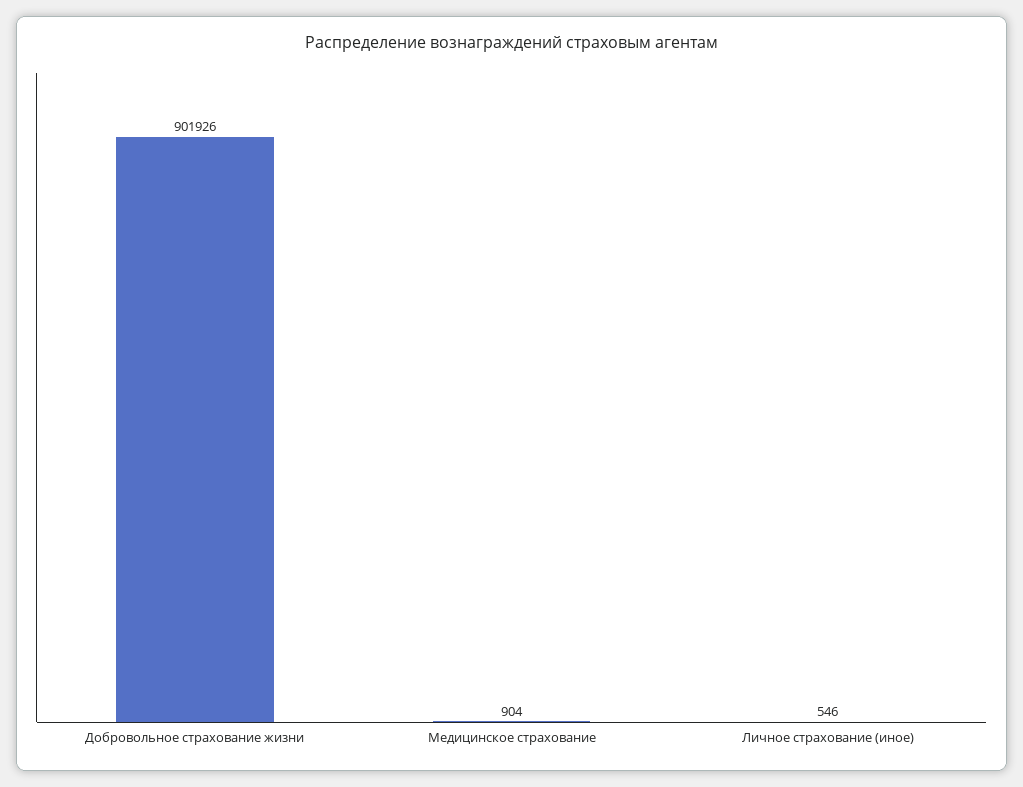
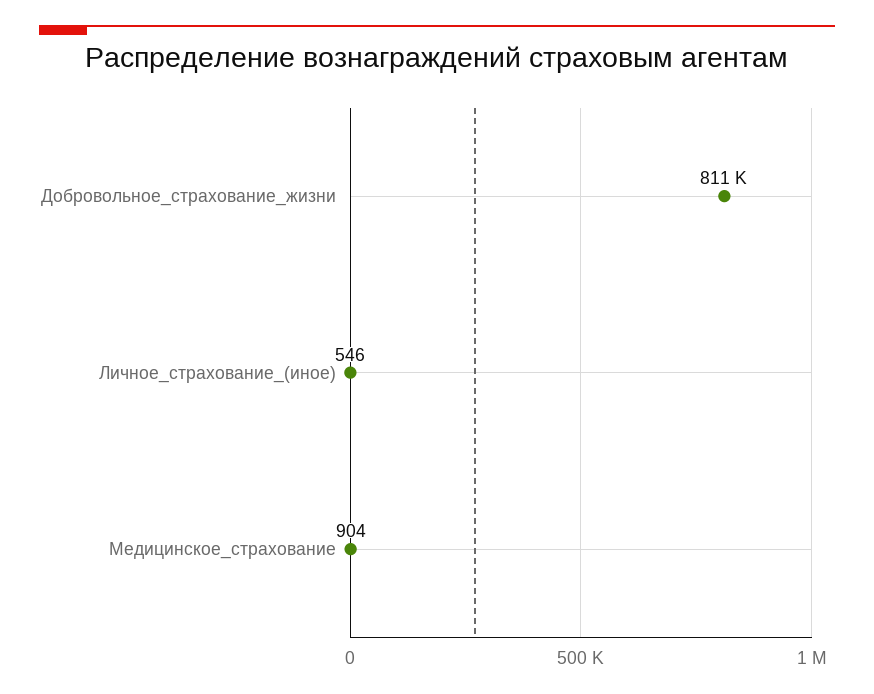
  {
-   "Добровольное страхование жизни": 901926,
+   "Добровольное страхование жизни": 811000,
    "Медицинское страхование": 904,
    "Личное страхование (иное)": 546
  }

